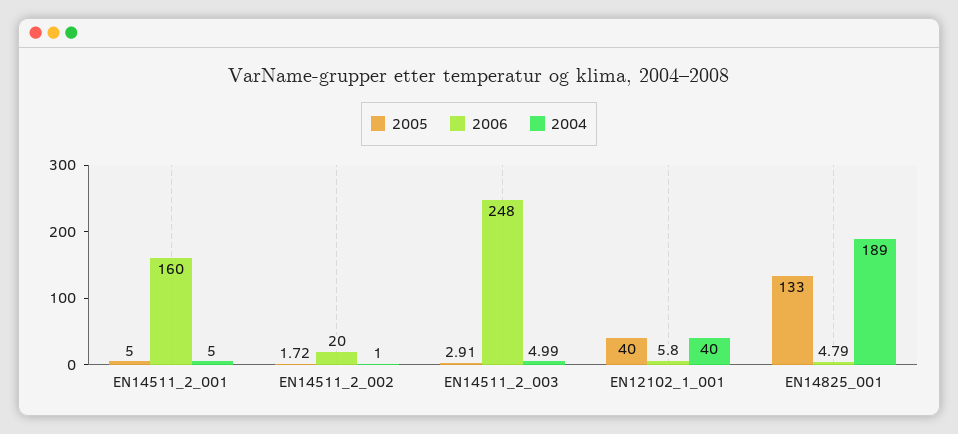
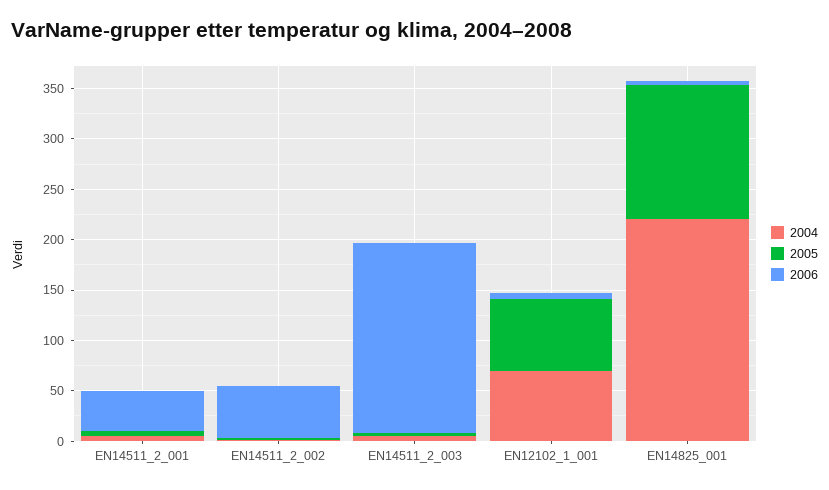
  {
    "2005": {
      "EN14511_2_001": 5,
      "EN14511_2_002": 1.72,
      "EN14511_2_003": 2.91,
-     "EN12102_1_001": 40,
+     "EN12102_1_001": 70,
      "EN14825_001": 133
    },
    "2006": {
-     "EN14511_2_001": 160,
+     "EN14511_2_001": 40,
-     "EN14511_2_002": 20,
+     "EN14511_2_002": 50,
-     "EN14511_2_003": 248,
+     "EN14511_2_003": 190,
      "EN12102_1_001": 5.8,
      "EN14825_001": 4.79
    },
    "2004": {
      "EN14511_2_001": 5,
      "EN14511_2_002": 1,
      "EN14511_2_003": 4.99,
-     "EN12102_1_001": 40,
+     "EN12102_1_001": 70,
-     "EN14825_001": 189
+     "EN14825_001": 220
    }
  }

